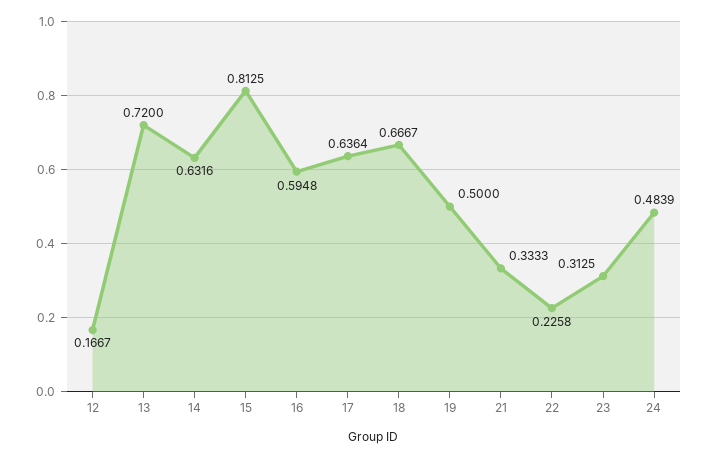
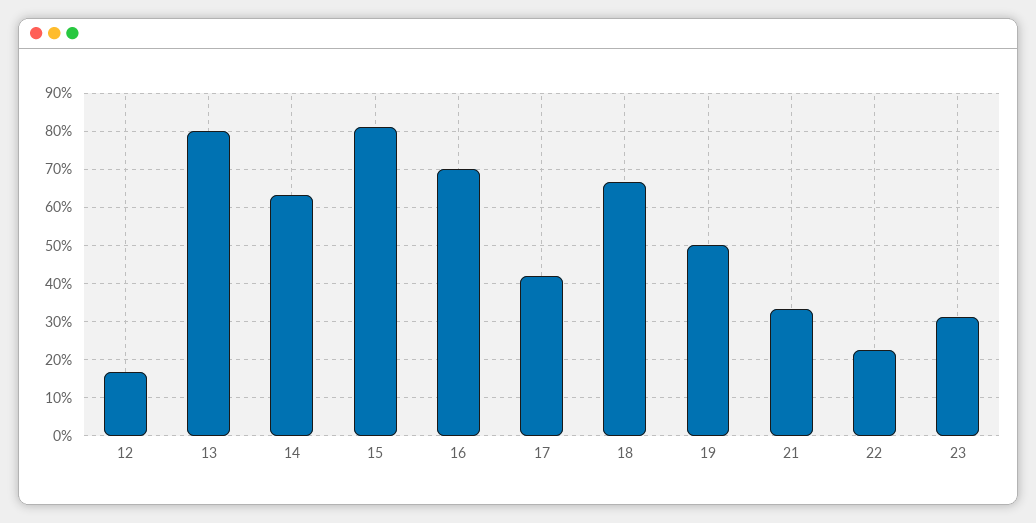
  {
    "12": 0.1667,
-   "13": 0.72,
+   "13": 0.8,
    "14": 0.6316,
    "15": 0.8125,
-   "16": 0.5948,
+   "16": 0.7,
-   "17": 0.6364,
+   "17": 0.42,
    "18": 0.6667,
    "19": 0.5,
    "21": 0.3333,
    "22": 0.2258,
-   "23": 0.3125,
+   "23": 0.3125
-   "24": 0.4839
  }

